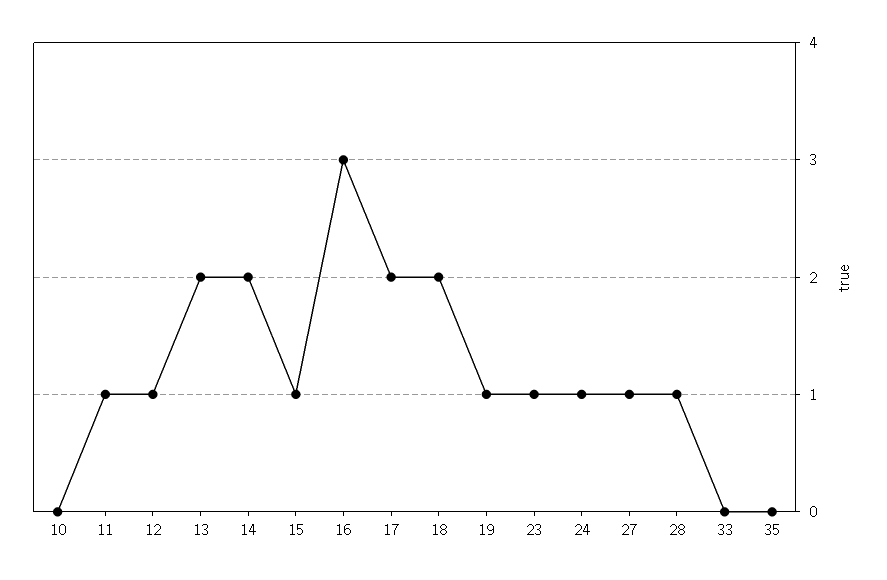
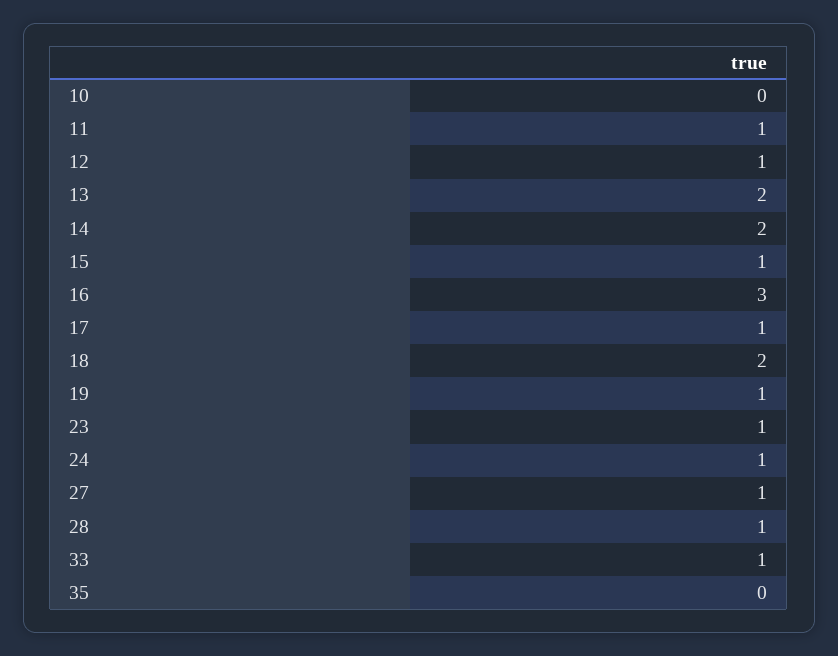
  {
    "10": 0,
    "11": 1,
    "12": 1,
    "13": 2,
    "14": 2,
    "15": 1,
    "16": 3,
-   "17": 2,
+   "17": 1,
    "18": 2,
    "19": 1,
    "23": 1,
    "24": 1,
    "27": 1,
    "28": 1,
-   "33": 0,
+   "33": 1,
    "35": 0
  }

